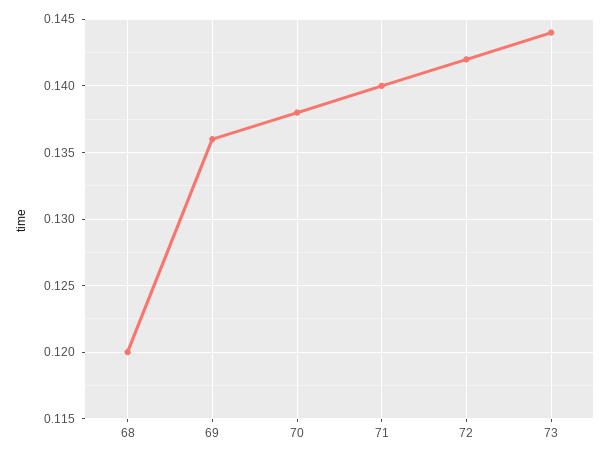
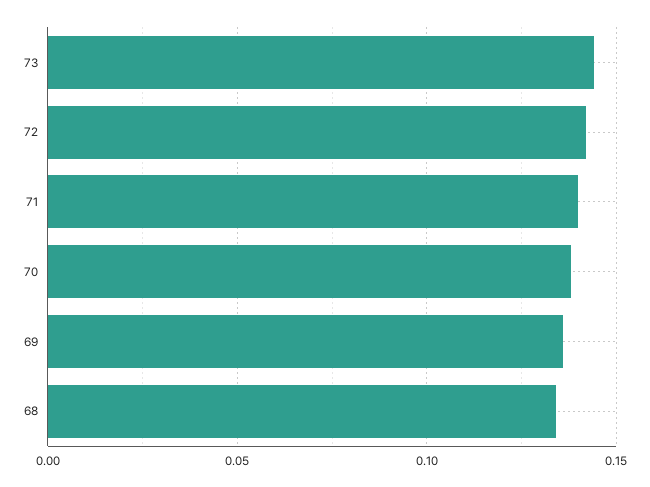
  {
-   "68": 0.12,
+   "68": 0.135,
    "69": 0.136,
    "70": 0.138,
    "71": 0.14,
    "72": 0.142,
    "73": 0.144
  }

